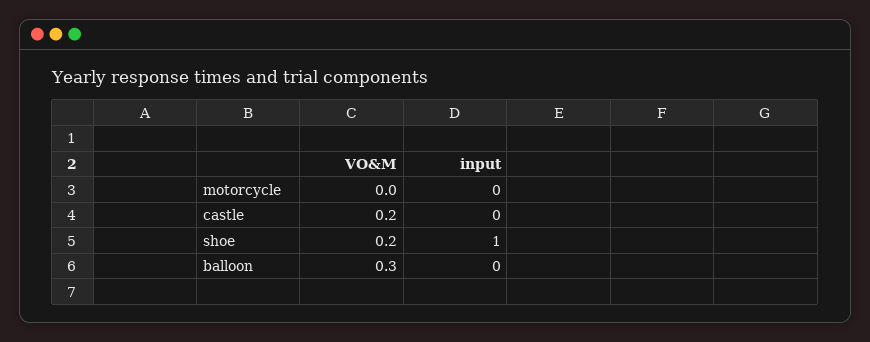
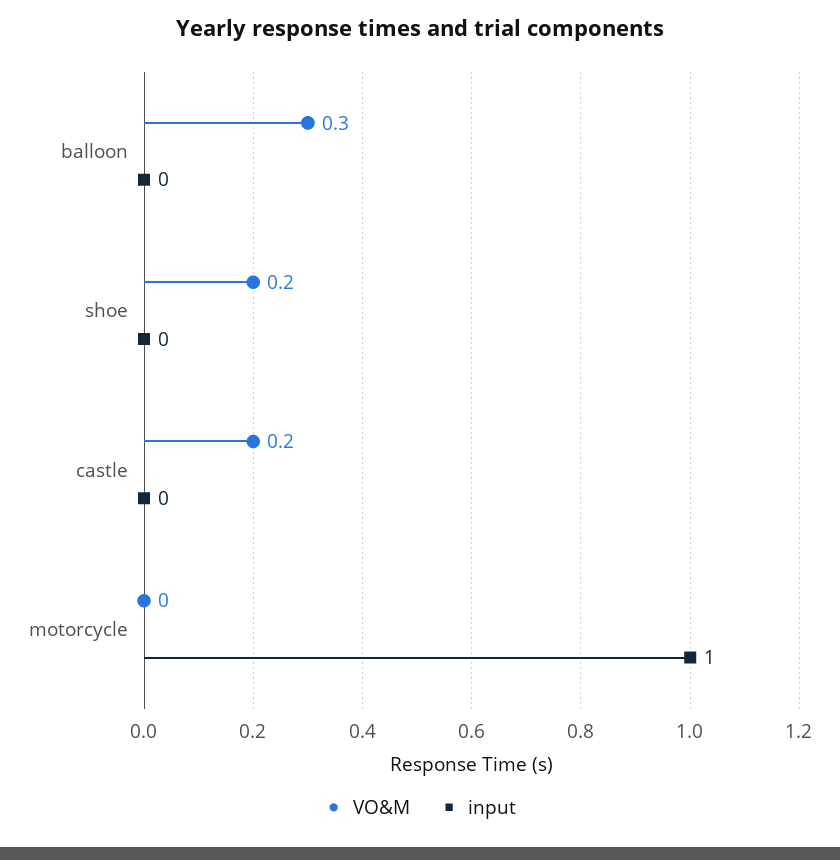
  {
    "VO&M": {
      "motorcycle": 0,
      "castle": 0.2,
      "shoe": 0.2,
      "balloon": 0.3
    },
    "input": {
-     "motorcycle": 0,
+     "motorcycle": 1,
      "castle": 0,
-     "shoe": 1,
+     "shoe": 0,
      "balloon": 0
    }
  }

